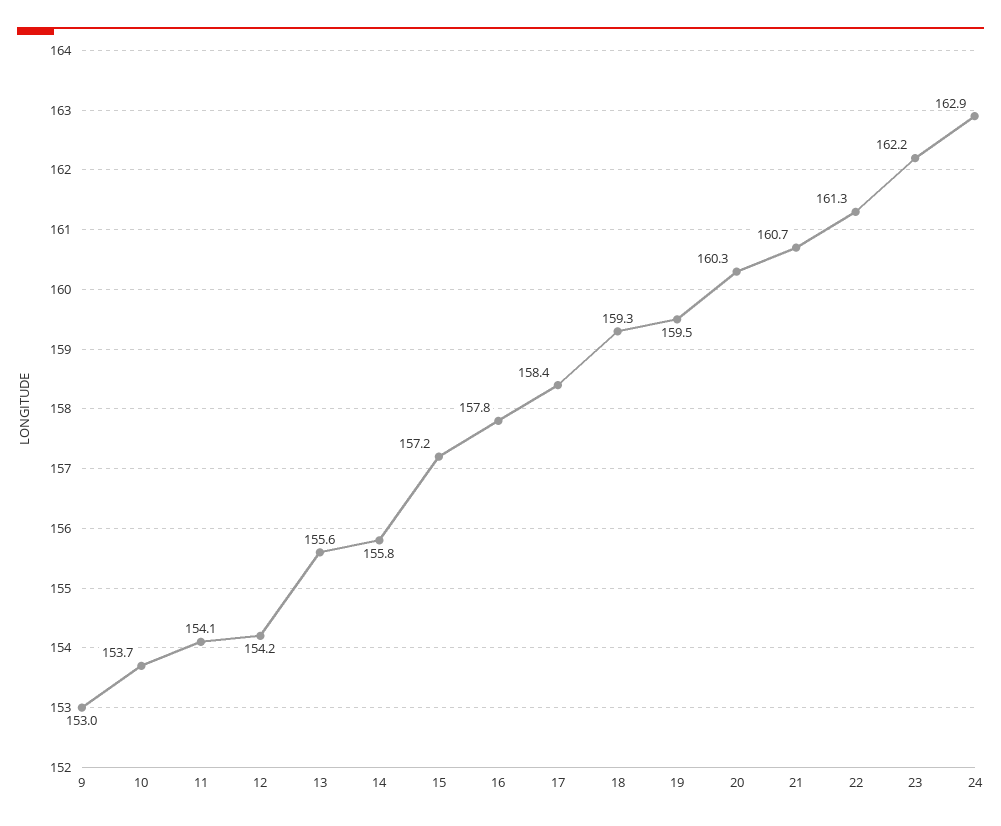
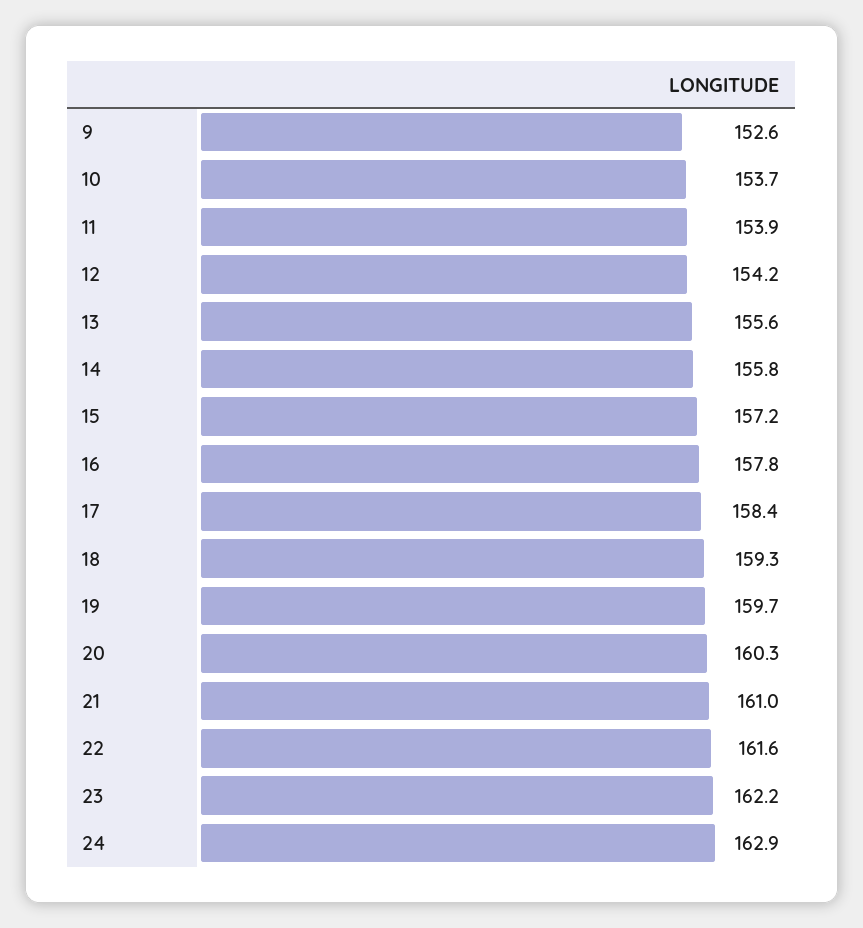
  {
-   "9": 153,
+   "9": 152.6,
    "10": 153.7,
-   "11": 154.1,
+   "11": 153.9,
    "12": 154.2,
    "13": 155.6,
    "14": 155.8,
    "15": 157.2,
    "16": 157.8,
    "17": 158.4,
    "18": 159.3,
-   "19": 159.5,
+   "19": 159.7,
    "20": 160.3,
-   "21": 160.7,
+   "21": 161,
-   "22": 161.3,
+   "22": 161.6,
    "23": 162.2,
    "24": 162.9
  }

